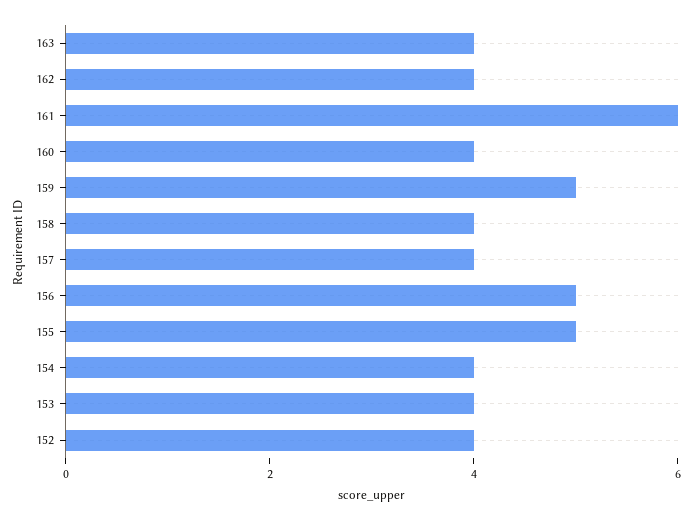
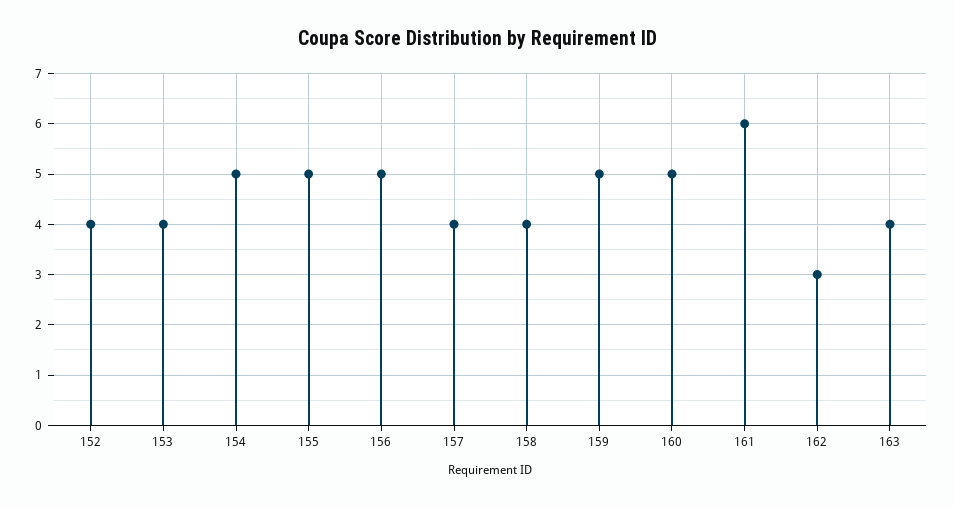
  {
    "163": 4,
-   "162": 4,
+   "162": 3,
    "161": 6,
-   "160": 4,
+   "160": 5,
    "159": 5,
    "158": 4,
    "157": 4,
    "156": 5,
    "155": 5,
-   "154": 4,
+   "154": 5,
    "153": 4,
    "152": 4
  }

